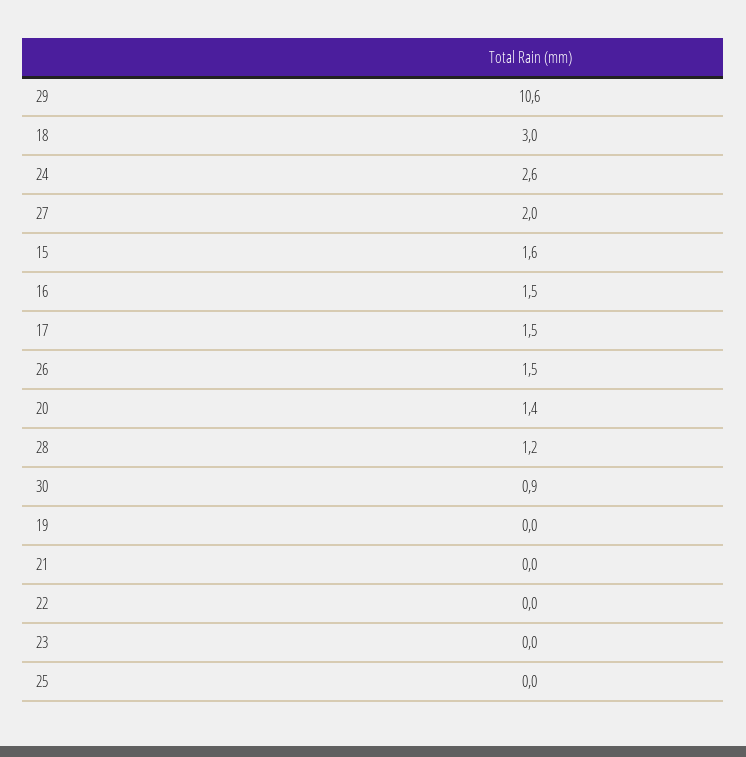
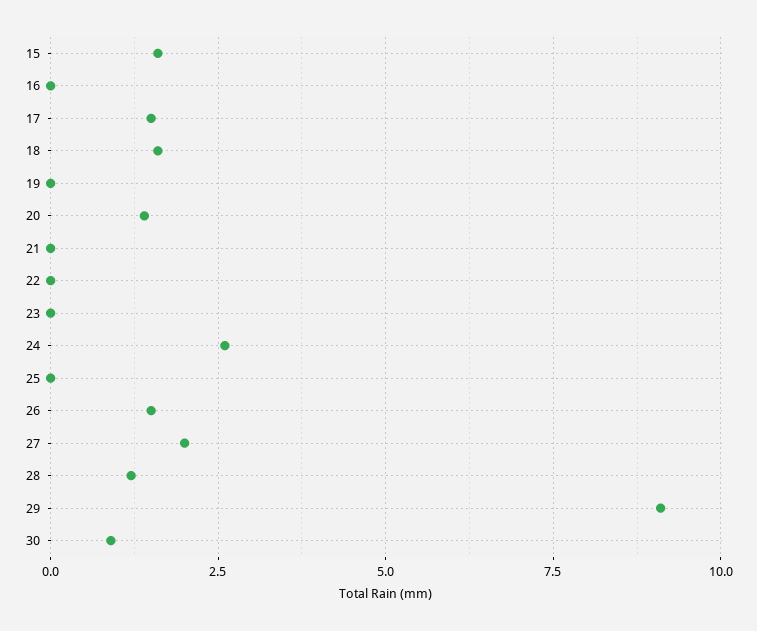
  {
-   "29": 10.6,
+   "29": 9,
-   "18": 3,
+   "18": 1.5,
    "24": 2.6,
    "27": 2,
    "15": 1.6,
-   "16": 1.5,
+   "16": 0,
    "17": 1.5,
    "26": 1.5,
    "20": 1.4,
    "28": 1.2,
    "30": 0.9,
    "19": 0,
    "21": 0,
    "22": 0,
    "23": 0,
    "25": 0
  }

